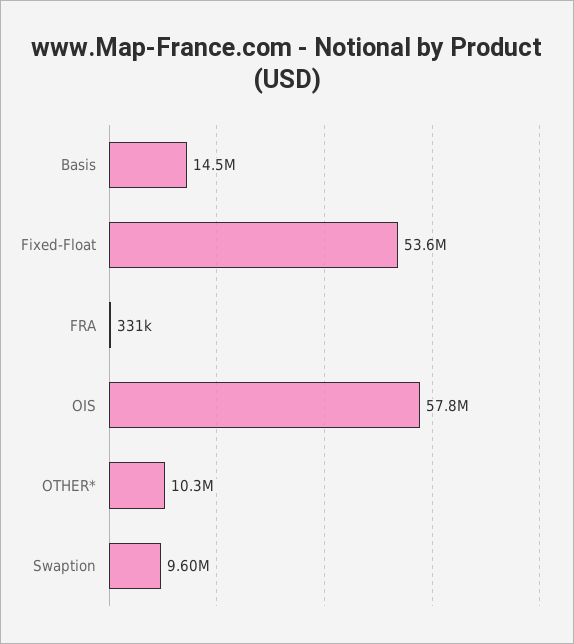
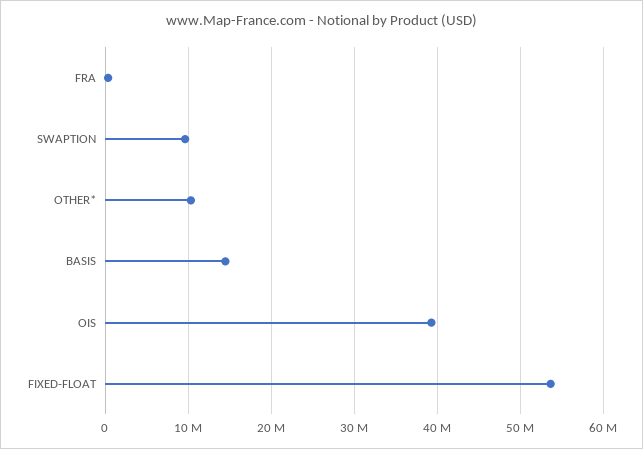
  {
    "Basis": 14500000,
    "Fixed-Float": 53600000,
    "FRA": 331000,
-   "OIS": 57800000,
+   "OIS": 39000000,
    "OTHER*": 10300000,
    "Swaption": 9600000
  }

